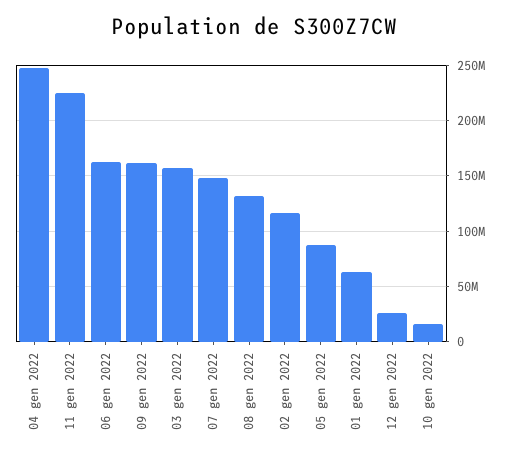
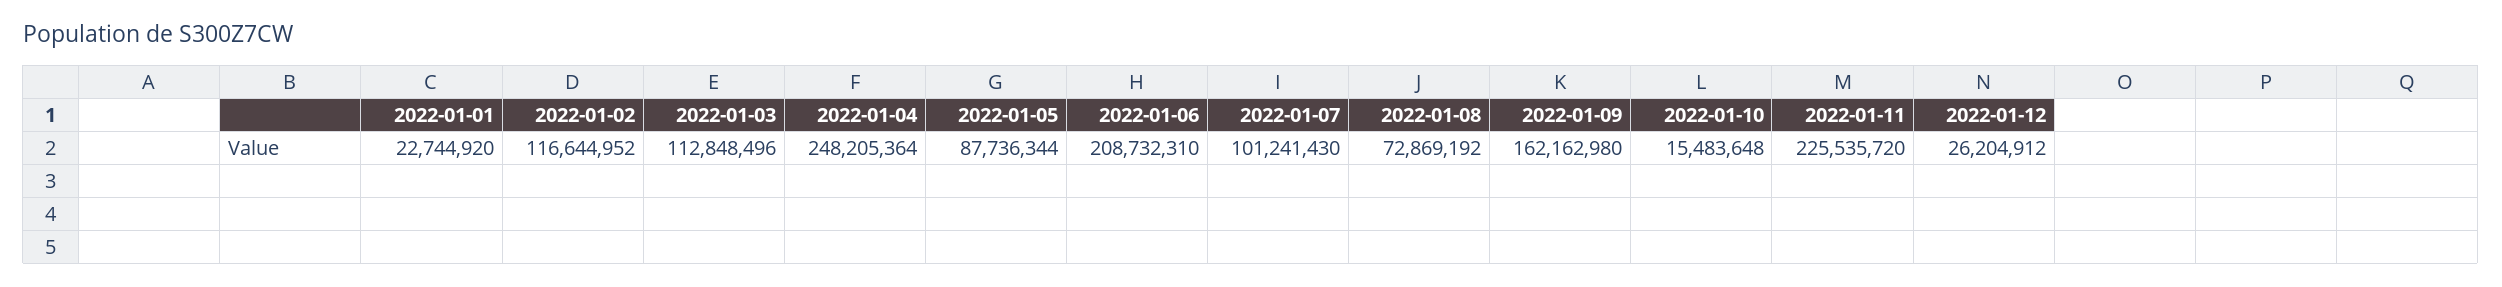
  {
    "04 gen 2022": 248205364,
    "11 gen 2022": 225535720,
-   "06 gen 2022": 160000000,
+   "06 gen 2022": 208732310,
    "09 gen 2022": 162162980,
-   "03 gen 2022": 160000000,
+   "03 gen 2022": 112848496,
-   "07 gen 2022": 150000000,
+   "07 gen 2022": 101241430,
-   "08 gen 2022": 130000000,
+   "08 gen 2022": 72869192,
    "02 gen 2022": 116644952,
    "05 gen 2022": 87736344,
-   "01 gen 2022": 60000000,
+   "01 gen 2022": 22744920,
    "12 gen 2022": 26204912,
    "10 gen 2022": 15483648
  }

